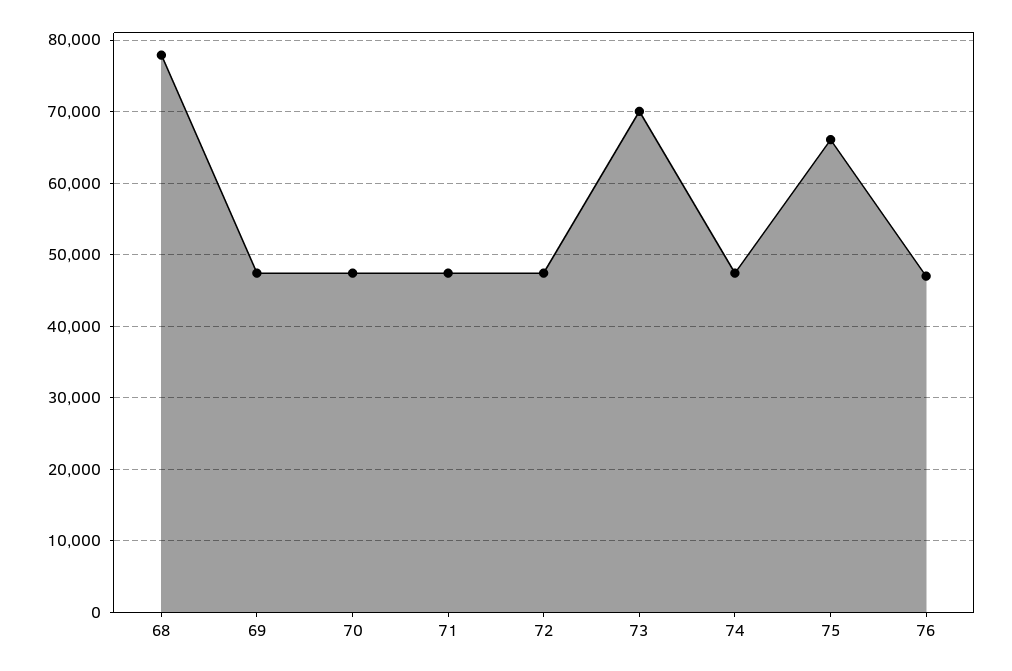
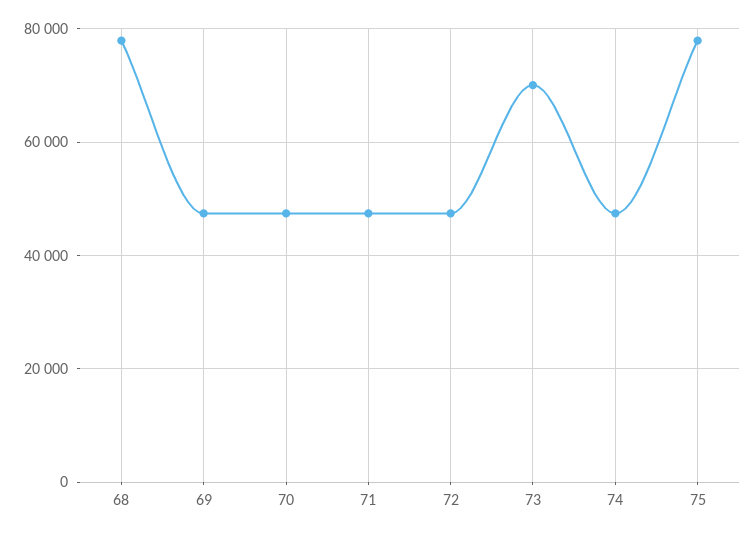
  {
    "68": 78000,
    "69": 47000,
    "70": 47000,
    "71": 47000,
    "72": 47000,
    "73": 70000,
    "74": 47000,
-   "75": 66000,
+   "75": 78000
-   "76": 47000
  }

